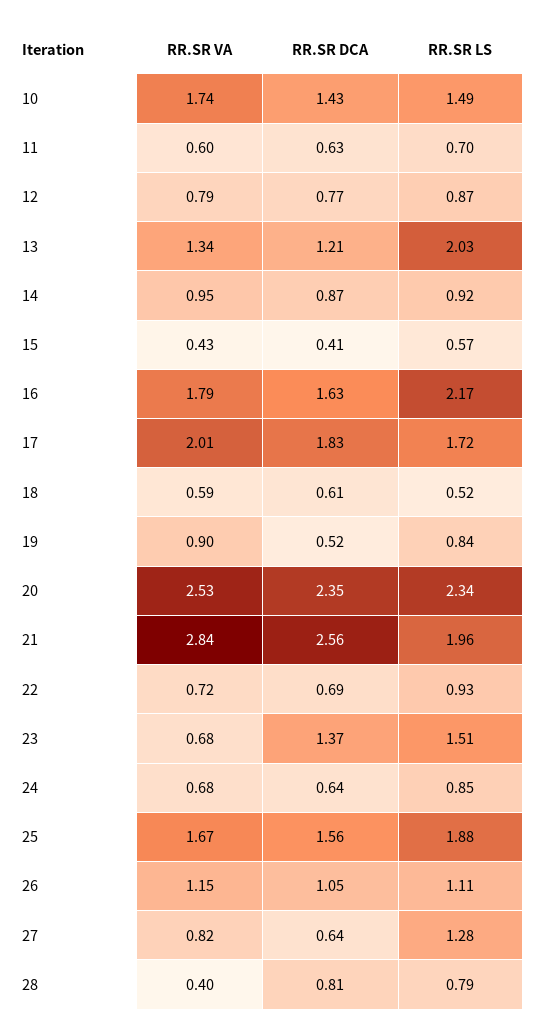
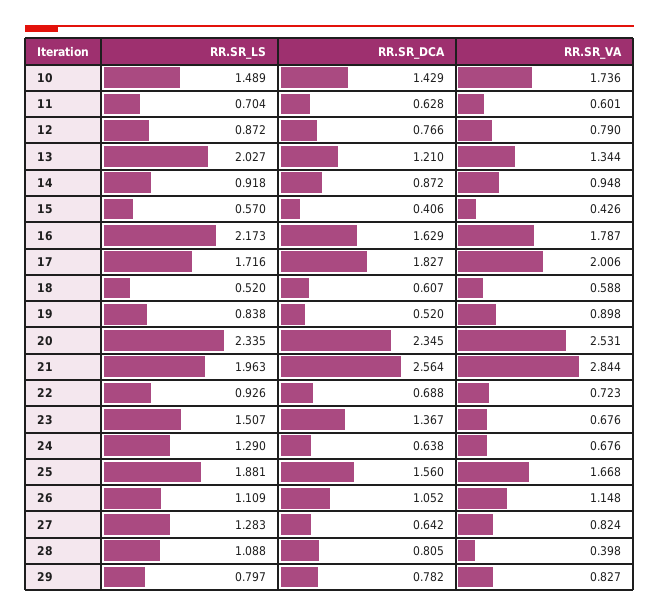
  {
    "RR.SR VA": {
      "10": 1.736,
      "11": 0.601,
      "12": 0.79,
      "13": 1.344,
      "14": 0.948,
      "15": 0.426,
      "16": 1.787,
      "17": 2.006,
      "18": 0.588,
      "19": 0.898,
      "20": 2.531,
      "21": 2.844,
      "22": 0.723,
      "23": 0.676,
      "24": 0.676,
      "25": 1.668,
      "26": 1.148,
      "27": 0.824,
-     "28": 0.398
+     "28": 0.398,
+     "29": 0.827
    },
    "RR.SR DCA": {
      "10": 1.429,
      "11": 0.628,
      "12": 0.766,
      "13": 1.21,
      "14": 0.872,
      "15": 0.406,
      "16": 1.629,
      "17": 1.827,
      "18": 0.607,
      "19": 0.52,
      "20": 2.345,
      "21": 2.564,
      "22": 0.688,
      "23": 1.367,
      "24": 0.638,
      "25": 1.56,
      "26": 1.052,
      "27": 0.642,
-     "28": 0.805
+     "28": 0.805,
+     "29": 0.782
    },
    "RR.SR LS": {
      "10": 1.489,
      "11": 0.704,
      "12": 0.872,
      "13": 2.027,
      "14": 0.918,
      "15": 0.57,
      "16": 2.173,
      "17": 1.716,
      "18": 0.52,
      "19": 0.838,
      "20": 2.335,
      "21": 1.963,
      "22": 0.926,
      "23": 1.507,
-     "24": 0.85,
+     "24": 1.29,
      "25": 1.881,
      "26": 1.109,
      "27": 1.283,
-     "28": 0.79
+     "28": 1.088,
+     "29": 0.797
    }
  }

